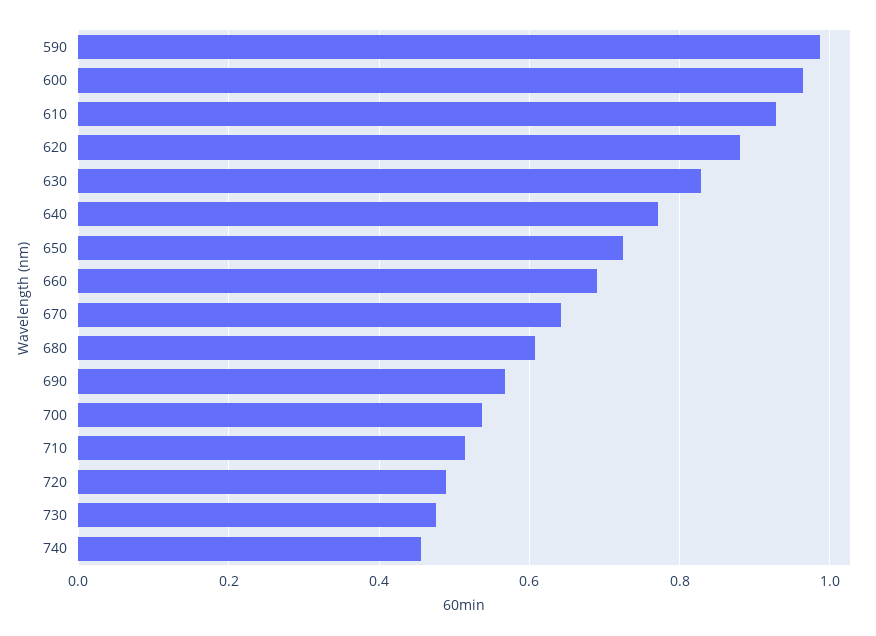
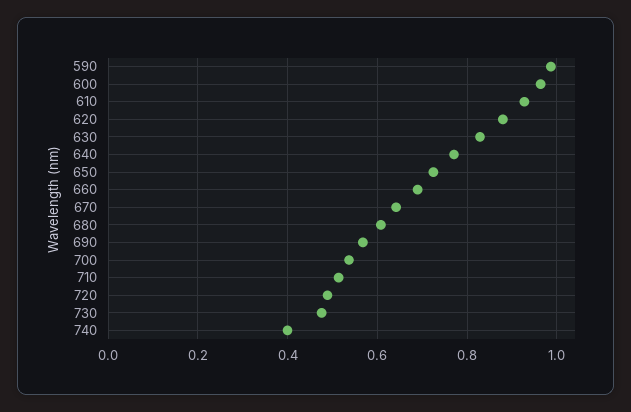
  {
    "590": 0.98,
    "600": 0.96,
    "610": 0.92,
    "620": 0.88,
    "630": 0.82,
    "640": 0.78,
    "650": 0.72,
    "660": 0.7,
    "670": 0.64,
    "680": 0.6,
    "690": 0.56,
    "700": 0.54,
    "710": 0.52,
    "720": 0.48,
    "730": 0.48,
-   "740": 0.46
+   "740": 0.4
  }

